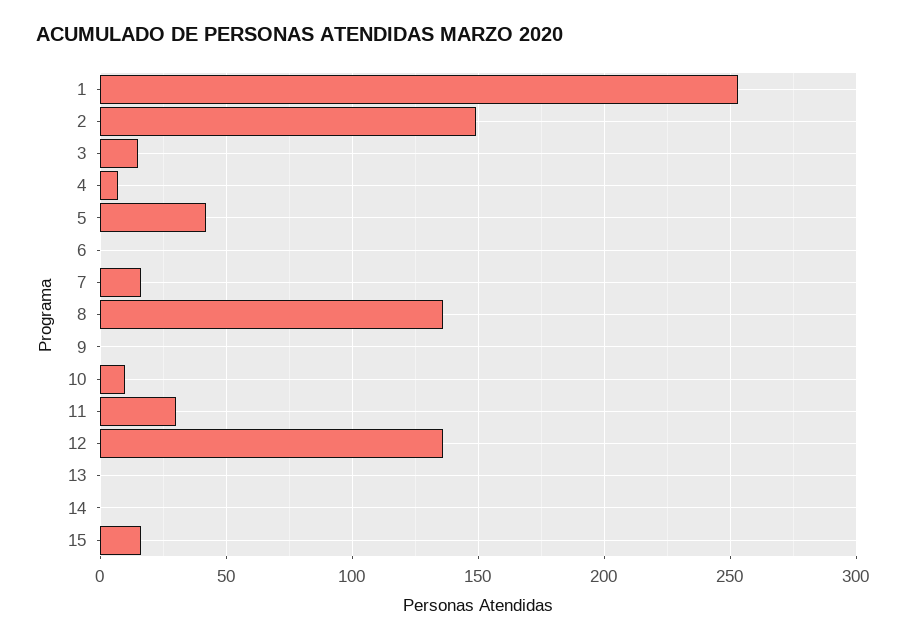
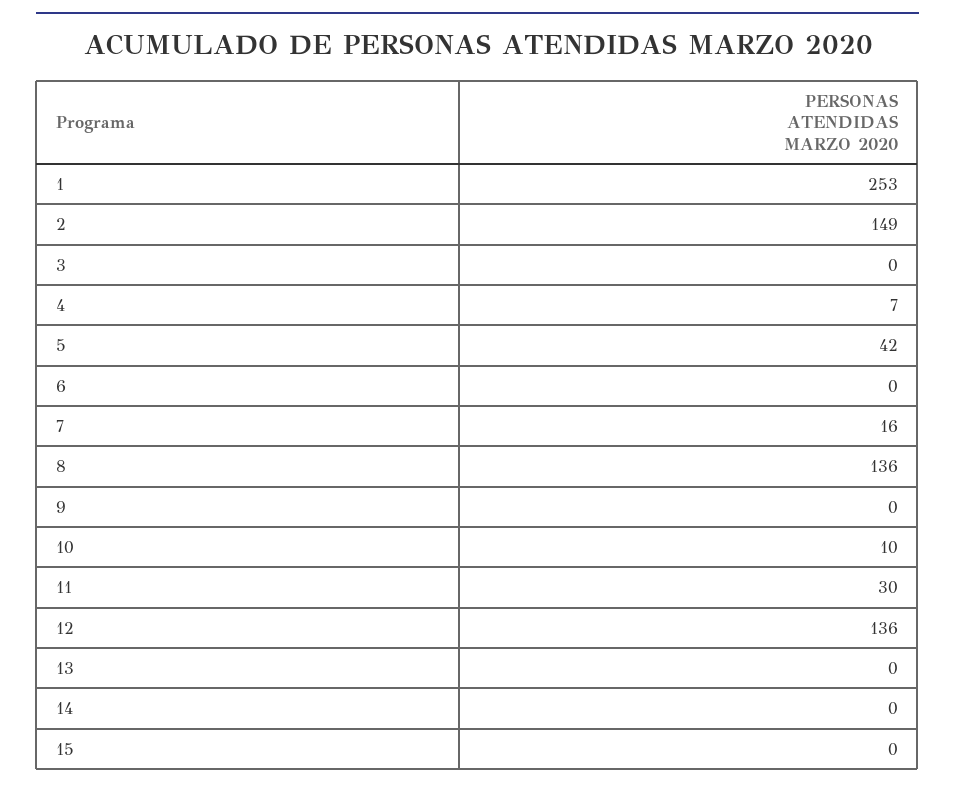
  {
    "1": 253,
    "2": 149,
-   "3": 15,
+   "3": 0,
    "4": 7,
    "5": 42,
    "6": 0,
    "7": 16,
    "8": 136,
    "9": 0,
    "10": 10,
    "11": 30,
    "12": 136,
    "13": 0,
    "14": 0,
-   "15": 15
+   "15": 0
  }

